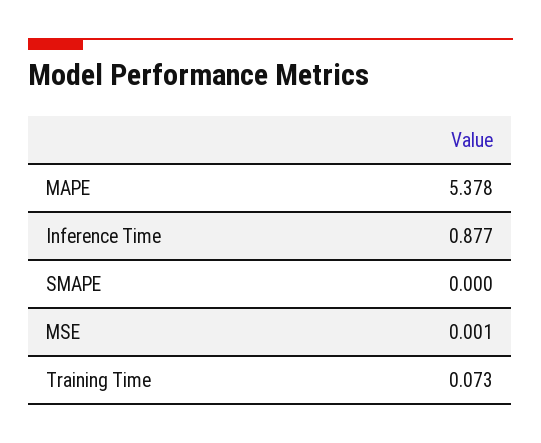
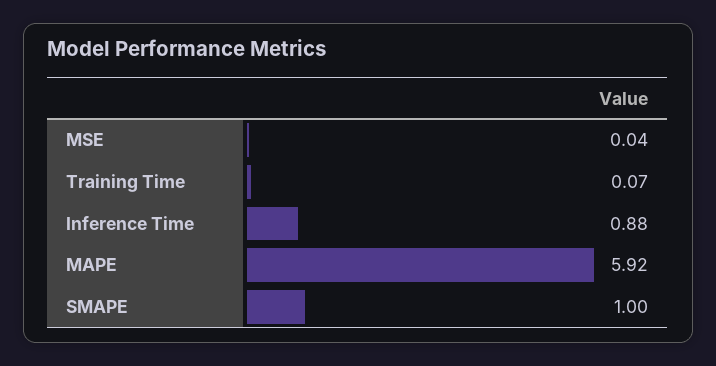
  {
-   "MAPE": 5.378,
+   "MAPE": 5.92,
    "Inference Time": 0.877,
-   "SMAPE": 0,
+   "SMAPE": 1,
-   "MSE": 0.001,
+   "MSE": 0.04,
    "Training Time": 0.073
  }

